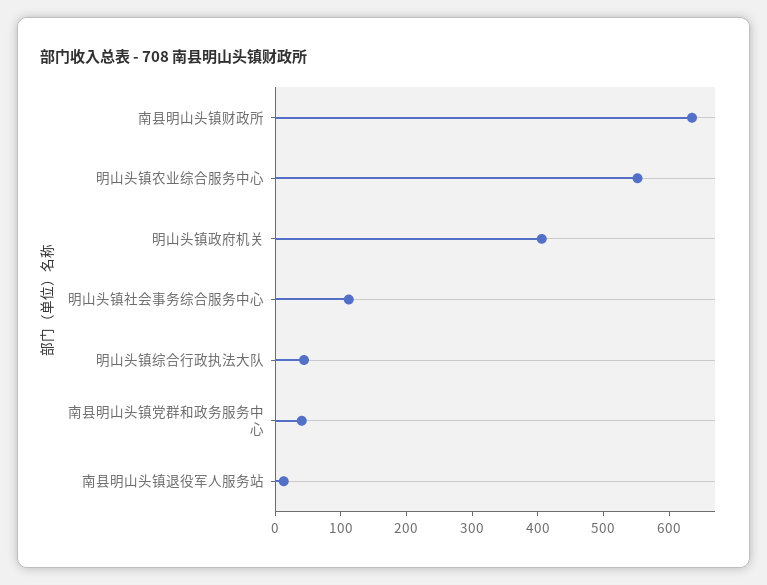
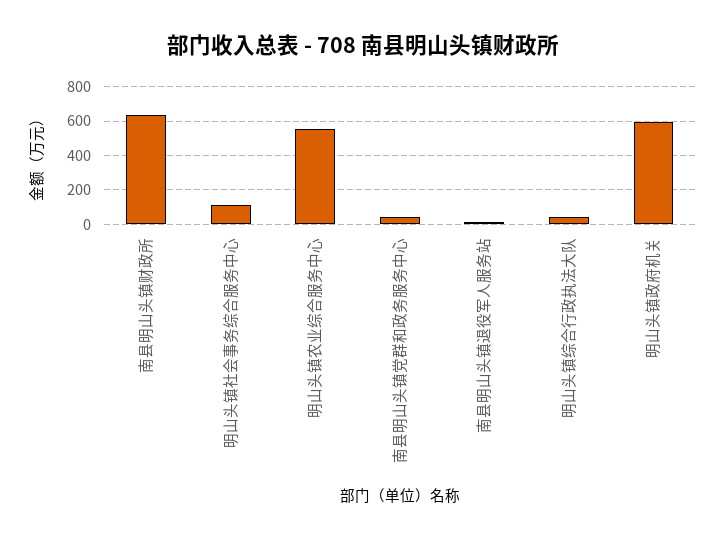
  {
    "南县明山头镇财政所": 640,
    "明山头镇农业综合服务中心": 560,
-   "明山头镇政府机关": 400,
+   "明山头镇政府机关": 600,
    "明山头镇社会事务综合服务中心": 120,
    "明山头镇综合行政执法大队": 40,
    "南县明山头镇党群和政务服务中心": 40,
    "南县明山头镇退役军人服务站": 20
  }

